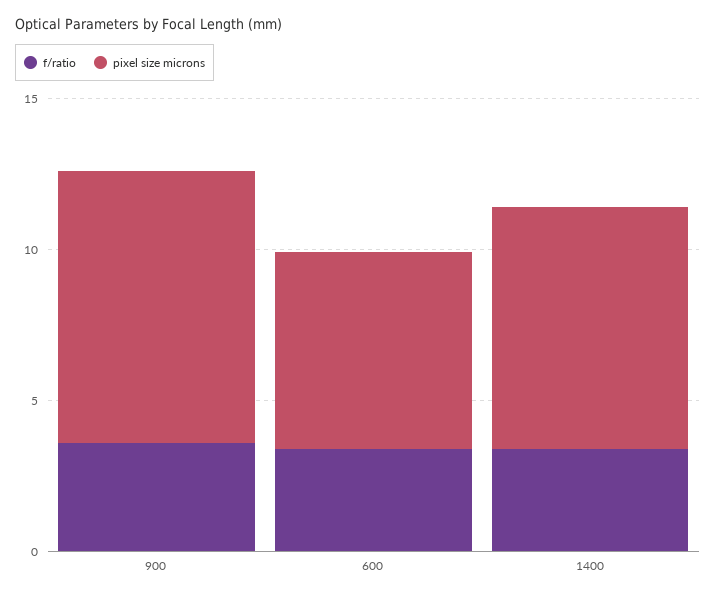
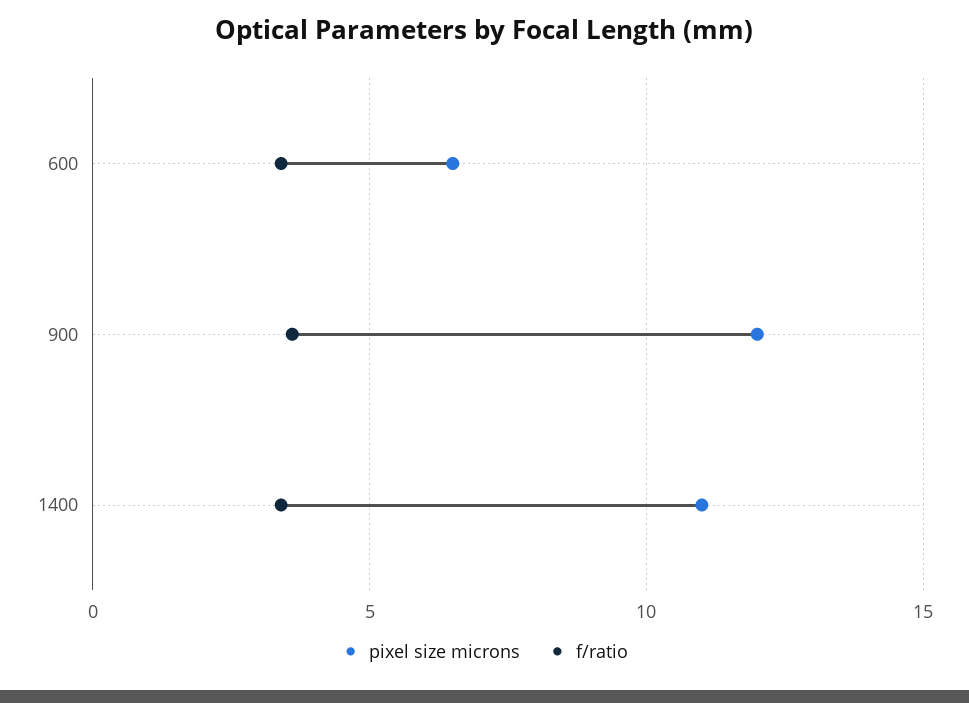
  {
    "f/ratio": {
      "900": 3.5,
      "600": 3.5,
      "1400": 3.5
    },
    "pixel size microns": {
-     "900": 9,
+     "900": 12,
      "600": 6.5,
-     "1400": 8
+     "1400": 11
    }
  }

